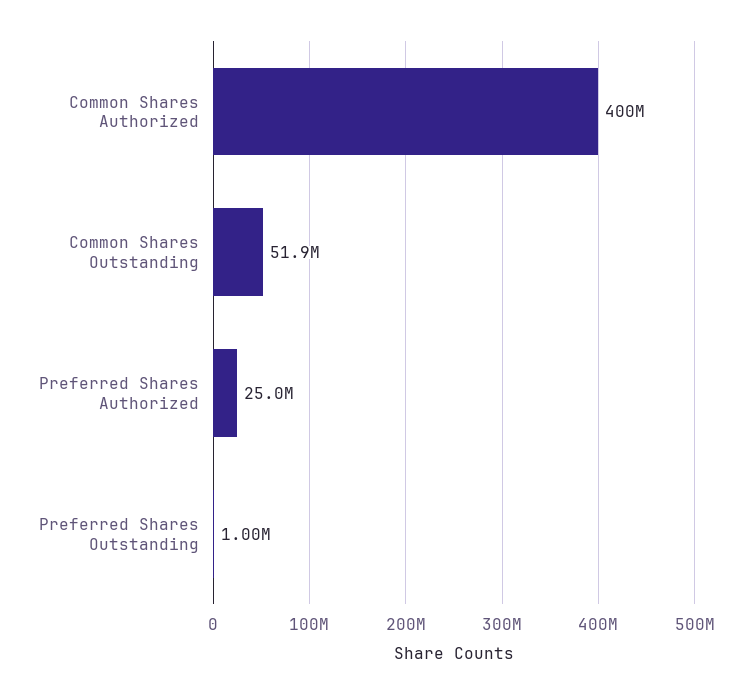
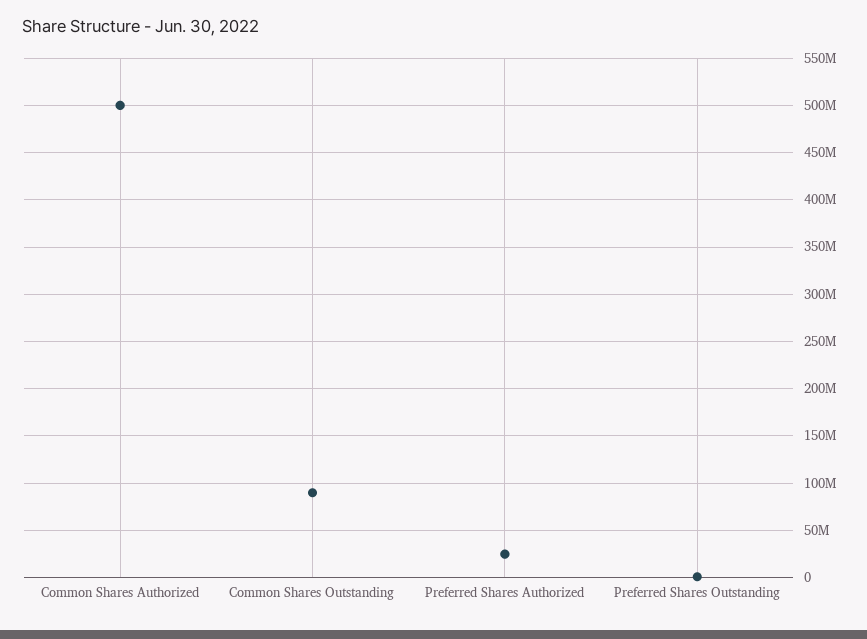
  {
-   "Common Shares Authorized": 400000000,
+   "Common Shares Authorized": 500000000,
-   "Common Shares Outstanding": 51900000,
+   "Common Shares Outstanding": 90000000,
    "Preferred Shares Authorized": 25000000,
    "Preferred Shares Outstanding": 1000000
  }

